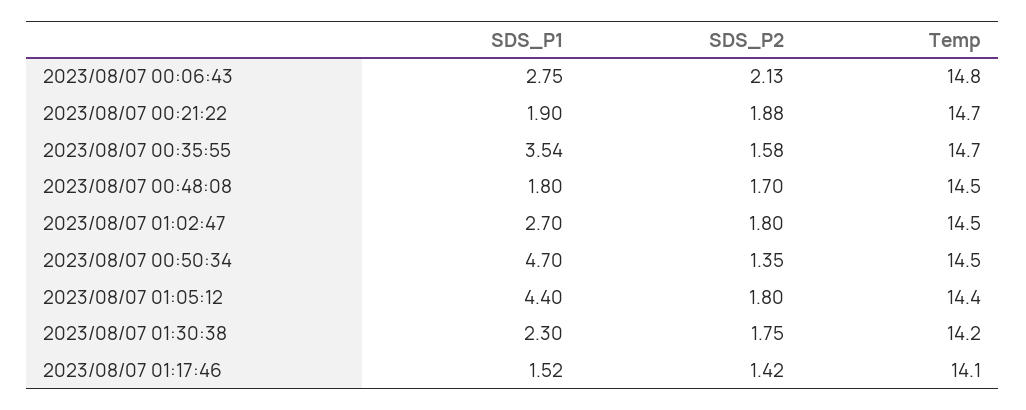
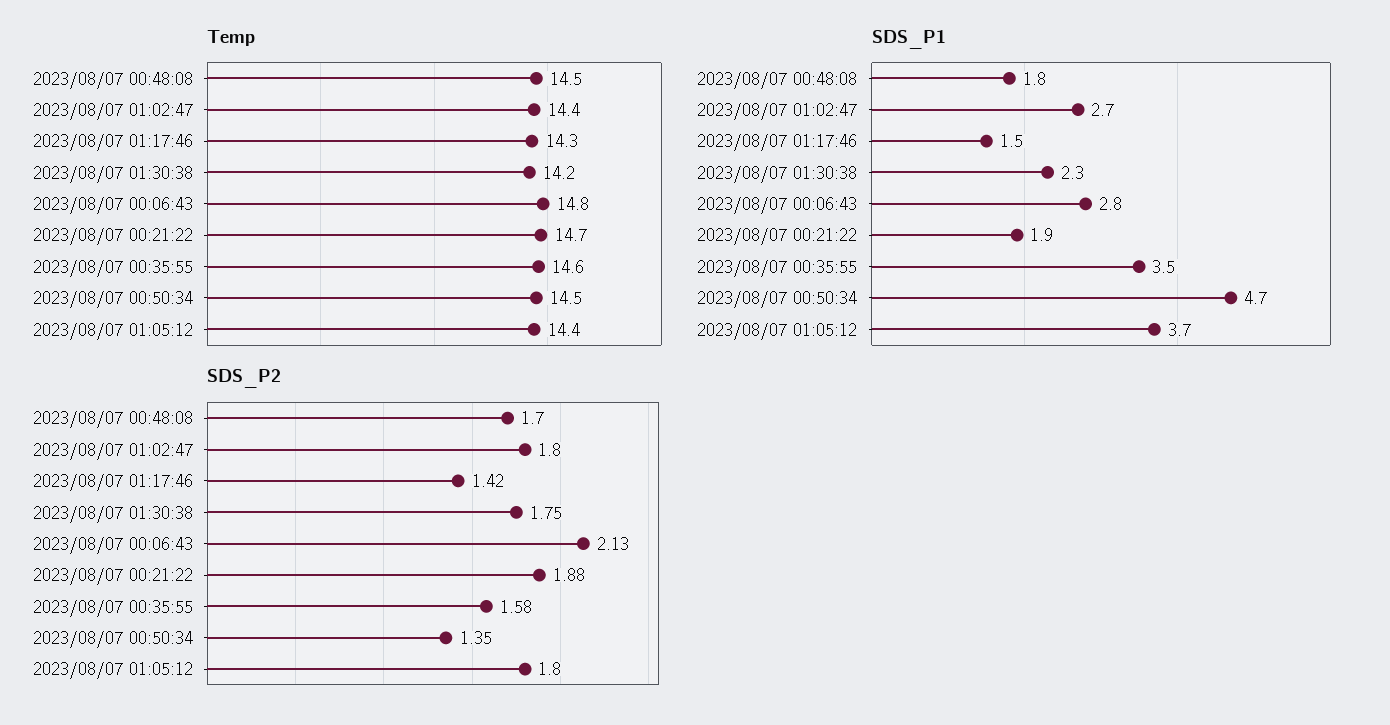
  {
    "SDS_P1": {
      "2023/08/07 00:06:43": 2.75,
      "2023/08/07 00:21:22": 1.9,
      "2023/08/07 00:35:55": 3.54,
      "2023/08/07 00:48:08": 1.8,
      "2023/08/07 01:02:47": 2.7,
      "2023/08/07 00:50:34": 4.7,
-     "2023/08/07 01:05:12": 4.4,
+     "2023/08/07 01:05:12": 3.7,
      "2023/08/07 01:30:38": 2.3,
      "2023/08/07 01:17:46": 1.52
    },
    "SDS_P2": {
      "2023/08/07 00:06:43": 2.13,
      "2023/08/07 00:21:22": 1.88,
      "2023/08/07 00:35:55": 1.58,
      "2023/08/07 00:48:08": 1.7,
      "2023/08/07 01:02:47": 1.8,
      "2023/08/07 00:50:34": 1.35,
      "2023/08/07 01:05:12": 1.8,
      "2023/08/07 01:30:38": 1.75,
      "2023/08/07 01:17:46": 1.42
    },
    "Temp": {
      "2023/08/07 00:06:43": 14.8,
      "2023/08/07 00:21:22": 14.7,
-     "2023/08/07 00:35:55": 14.7,
+     "2023/08/07 00:35:55": 14.6,
      "2023/08/07 00:48:08": 14.5,
-     "2023/08/07 01:02:47": 14.5,
+     "2023/08/07 01:02:47": 14.4,
      "2023/08/07 00:50:34": 14.5,
      "2023/08/07 01:05:12": 14.4,
      "2023/08/07 01:30:38": 14.2,
-     "2023/08/07 01:17:46": 14.1
+     "2023/08/07 01:17:46": 14.3
    }
  }

